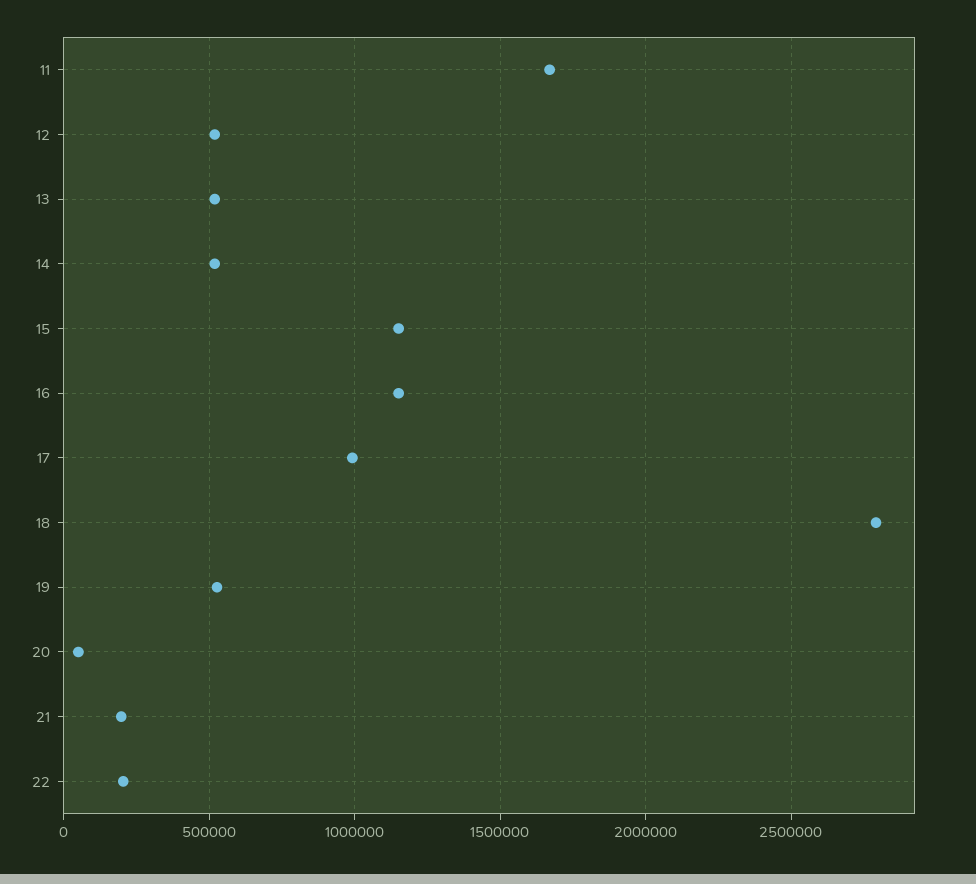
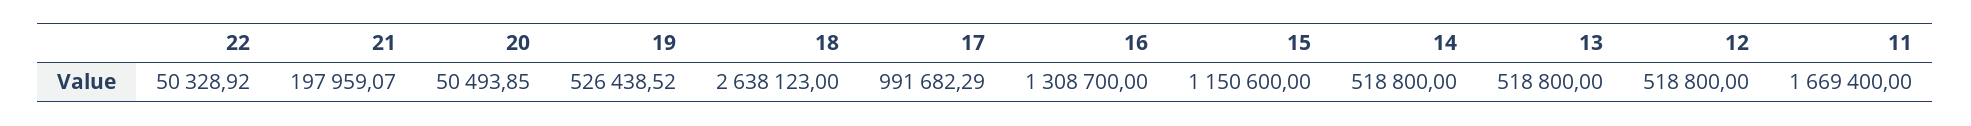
  {
    "11": 1669400,
    "12": 518800,
    "13": 518800,
    "14": 518800,
    "15": 1150600,
-   "16": 1150000,
+   "16": 1308700,
    "17": 991682.29,
-   "18": 2800000,
+   "18": 2638123,
    "19": 526438.52,
    "20": 50493.85,
    "21": 197959.07,
-   "22": 200000
+   "22": 50328.92
  }

